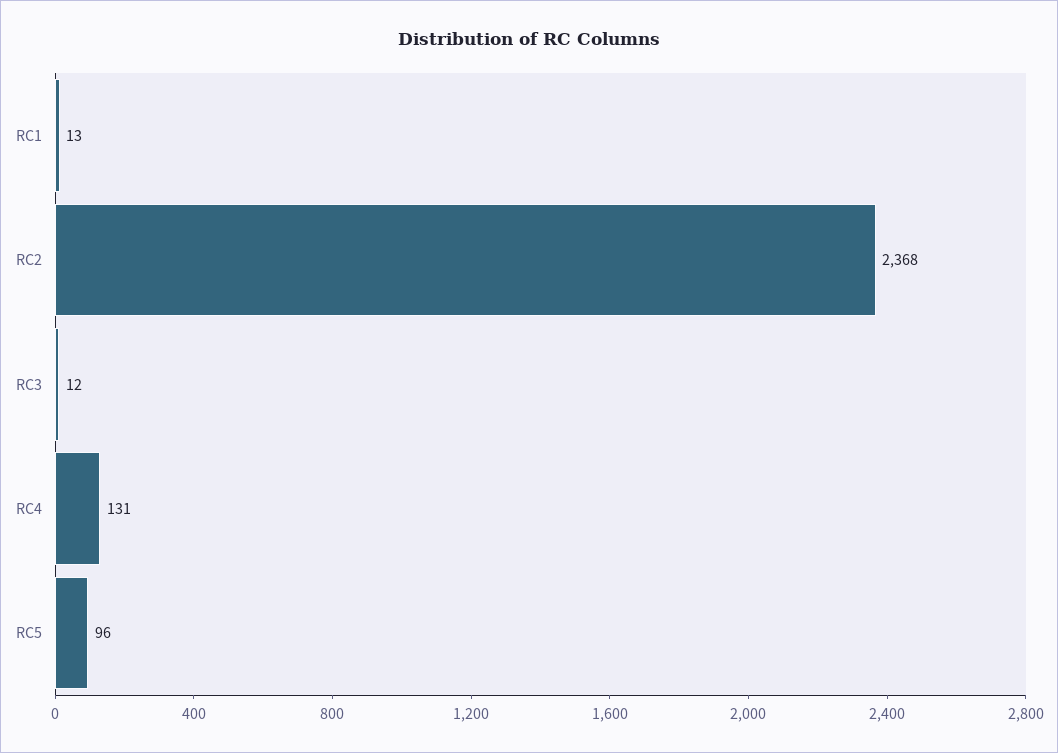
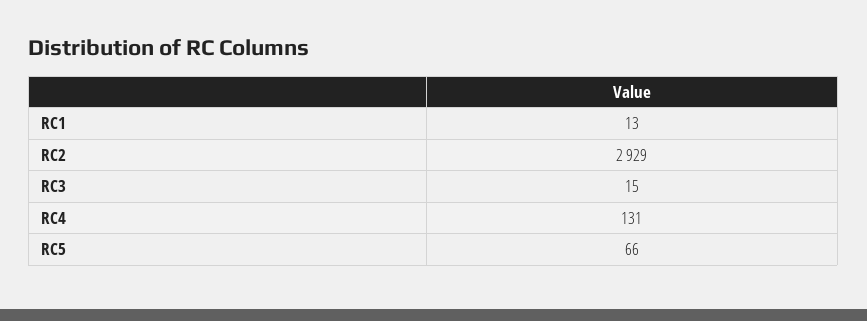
  {
    "RC1": 13,
-   "RC2": 2368,
+   "RC2": 2929,
-   "RC3": 12,
+   "RC3": 15,
    "RC4": 131,
-   "RC5": 96
+   "RC5": 66
  }

